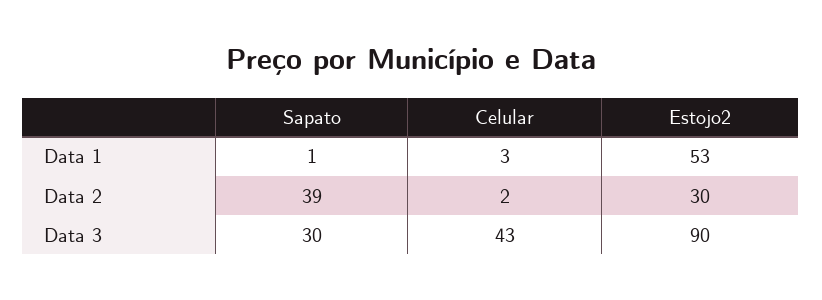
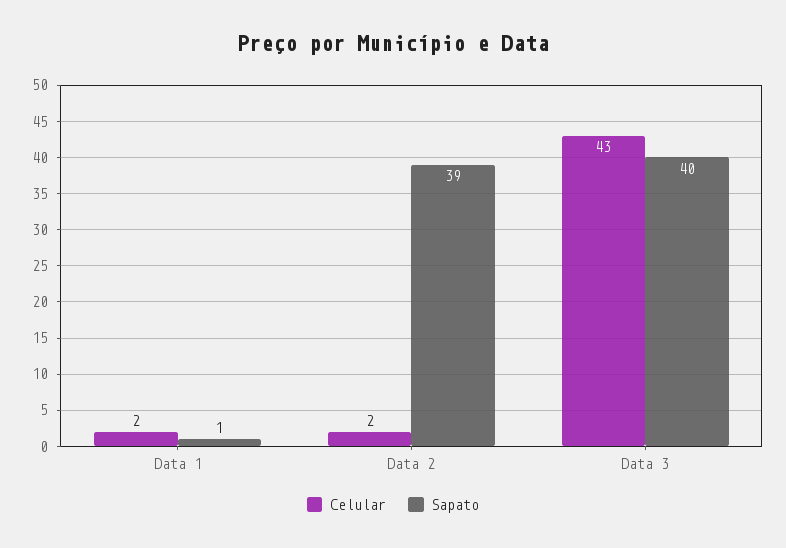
  {
    "Sapato": {
      "Data 1": 1,
      "Data 2": 39,
-     "Data 3": 30
+     "Data 3": 40
    },
    "Celular": {
-     "Data 1": 3,
+     "Data 1": 2,
      "Data 2": 2,
      "Data 3": 43
-   },
+   }
-   "Estojo2": {
-     "Data 1": 53,
-     "Data 2": 30,
-     "Data 3": 90
-   }
  }

